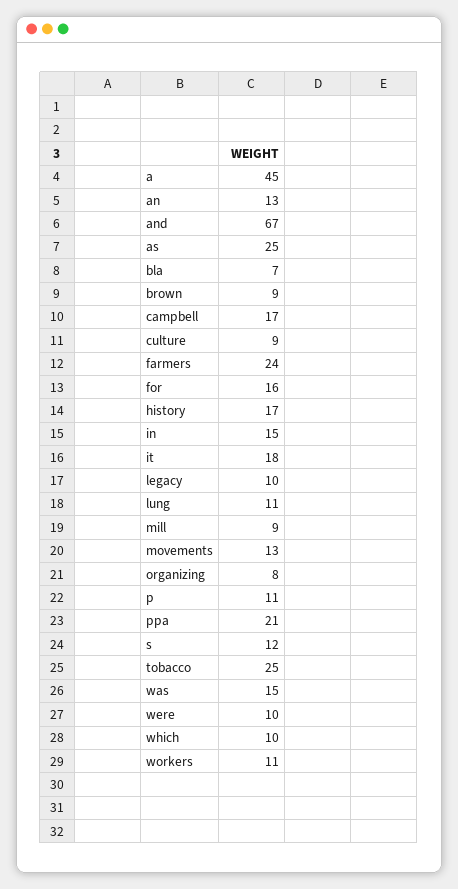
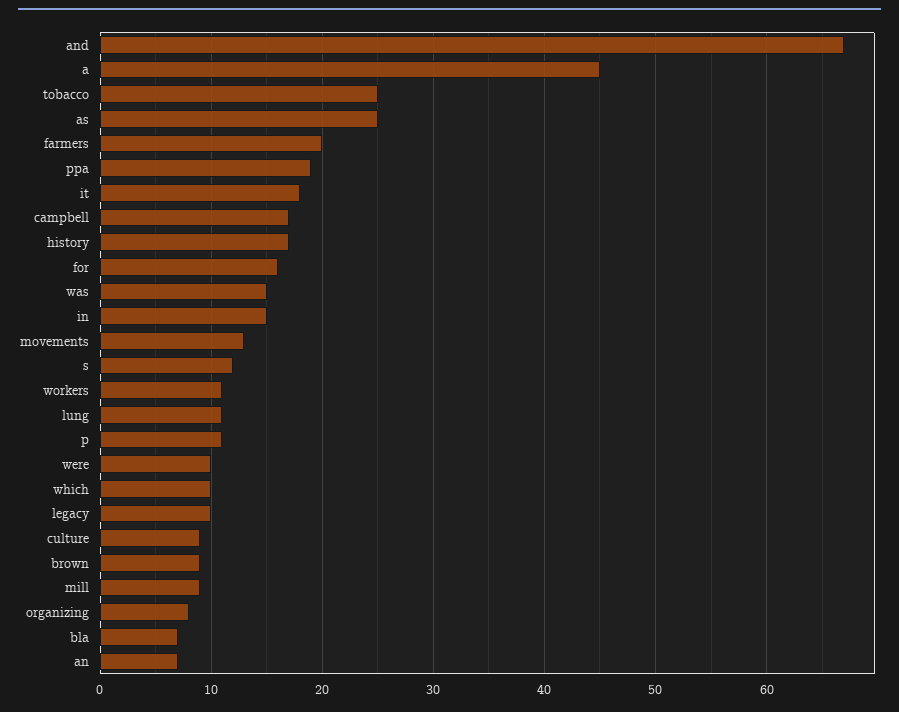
  {
    "a": 45,
-   "an": 13,
+   "an": 7,
    "and": 67,
    "as": 25,
    "bla": 7,
    "brown": 9,
    "campbell": 17,
    "culture": 9,
-   "farmers": 24,
+   "farmers": 20,
    "for": 16,
    "history": 17,
    "in": 15,
    "it": 18,
    "legacy": 10,
    "lung": 11,
    "mill": 9,
    "movements": 13,
    "organizing": 8,
    "p": 11,
-   "ppa": 21,
+   "ppa": 19,
    "s": 12,
    "tobacco": 25,
    "was": 15,
    "were": 10,
    "which": 10,
    "workers": 11
  }

